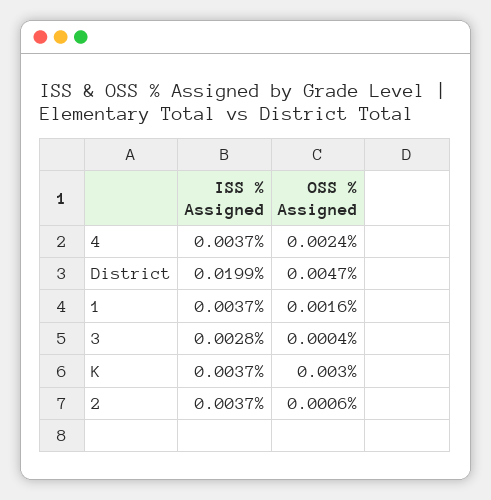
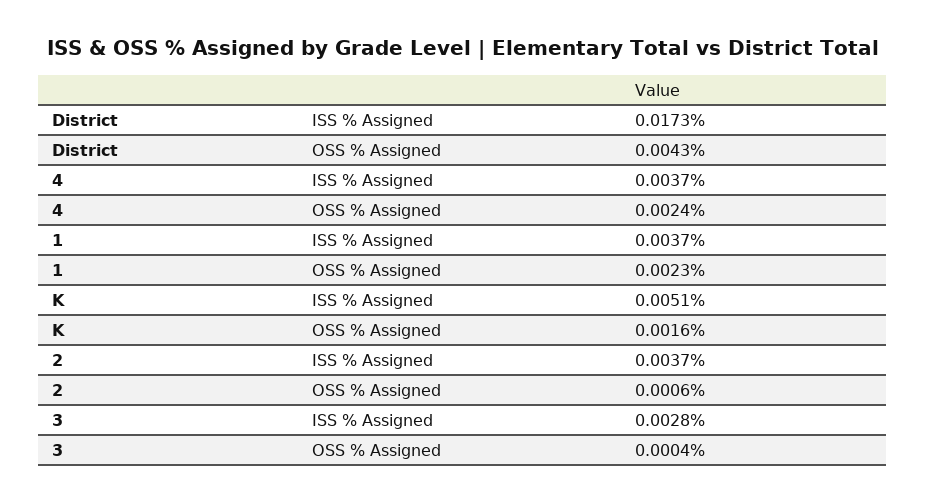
  {
    "ISS % Assigned": {
      "4": 0.0037,
-     "District": 0.0199,
+     "District": 0.0173,
      "1": 0.0037,
      "3": 0.0028,
-     "K": 0.0037,
+     "K": 0.0051,
      "2": 0.0037
    },
    "OSS % Assigned": {
      "4": 0.0024,
-     "District": 0.0047,
+     "District": 0.0043,
-     "1": 0.0016,
+     "1": 0.0023,
      "3": 0.0004,
-     "K": 0.003,
+     "K": 0.0016,
      "2": 0.0006
    }
  }

